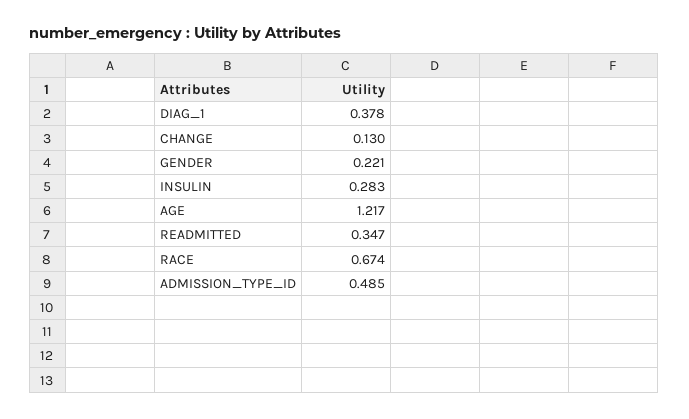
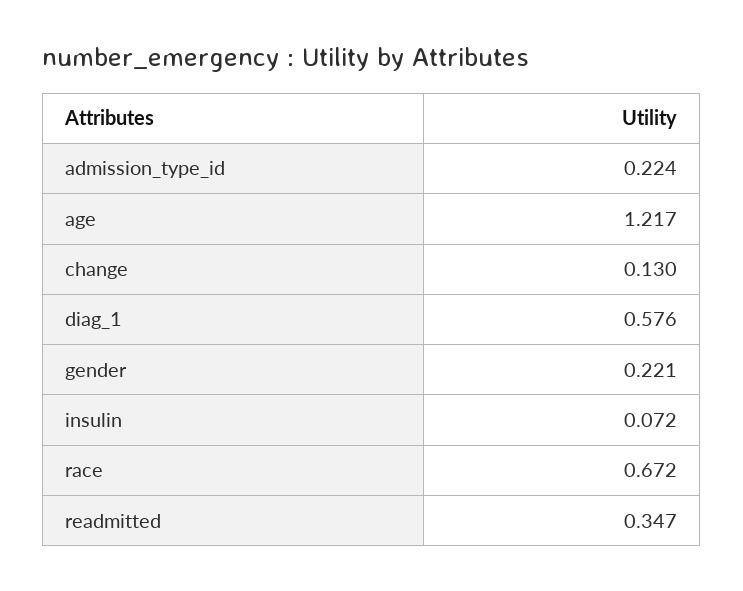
  {
-   "DIAG_1": 0.378,
+   "DIAG_1": 0.576,
    "CHANGE": 0.13,
    "GENDER": 0.221,
-   "INSULIN": 0.283,
+   "INSULIN": 0.072,
    "AGE": 1.217,
    "READMITTED": 0.347,
-   "RACE": 0.674,
+   "RACE": 0.672,
-   "ADMISSION_TYPE_ID": 0.485
+   "ADMISSION_TYPE_ID": 0.224
  }

